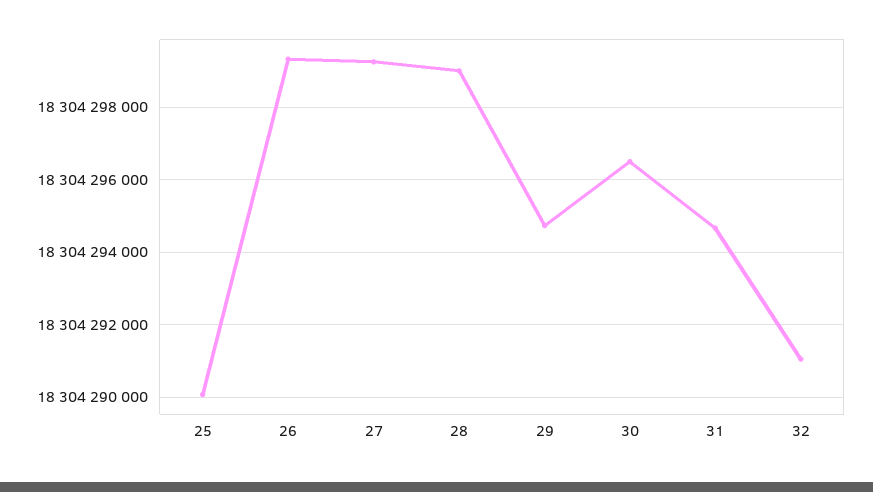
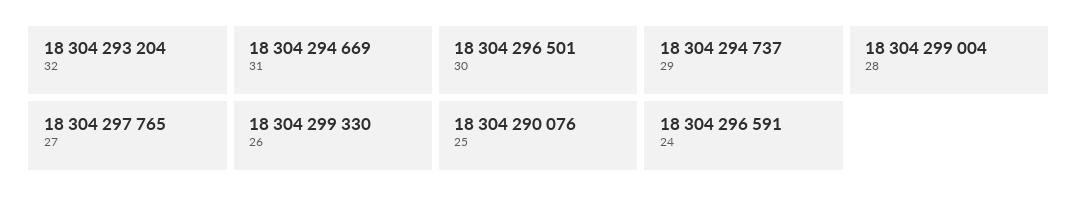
  {
    "25": 18304290076,
    "26": 18304299330,
-   "27": 18304299200,
+   "27": 18304297765,
    "28": 18304299004,
    "29": 18304294737,
    "30": 18304296501,
    "31": 18304294669,
-   "32": 18304291000
+   "32": 18304293204,
+   "24": 18304296591
  }

